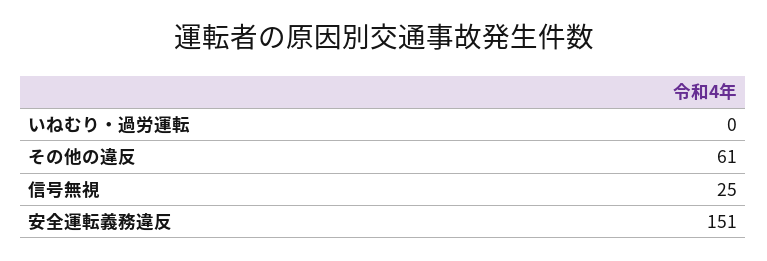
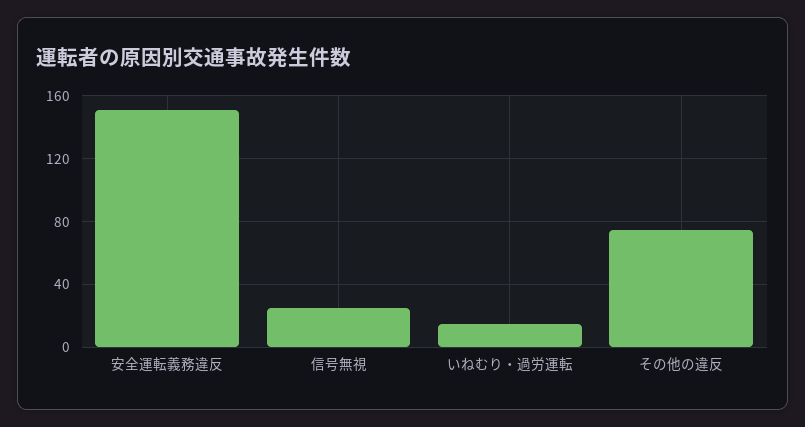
  {
-   "いねむり・過労運転": 0,
+   "いねむり・過労運転": 15,
-   "その他の違反": 61,
+   "その他の違反": 75,
    "信号無視": 25,
    "安全運転義務違反": 151
  }

